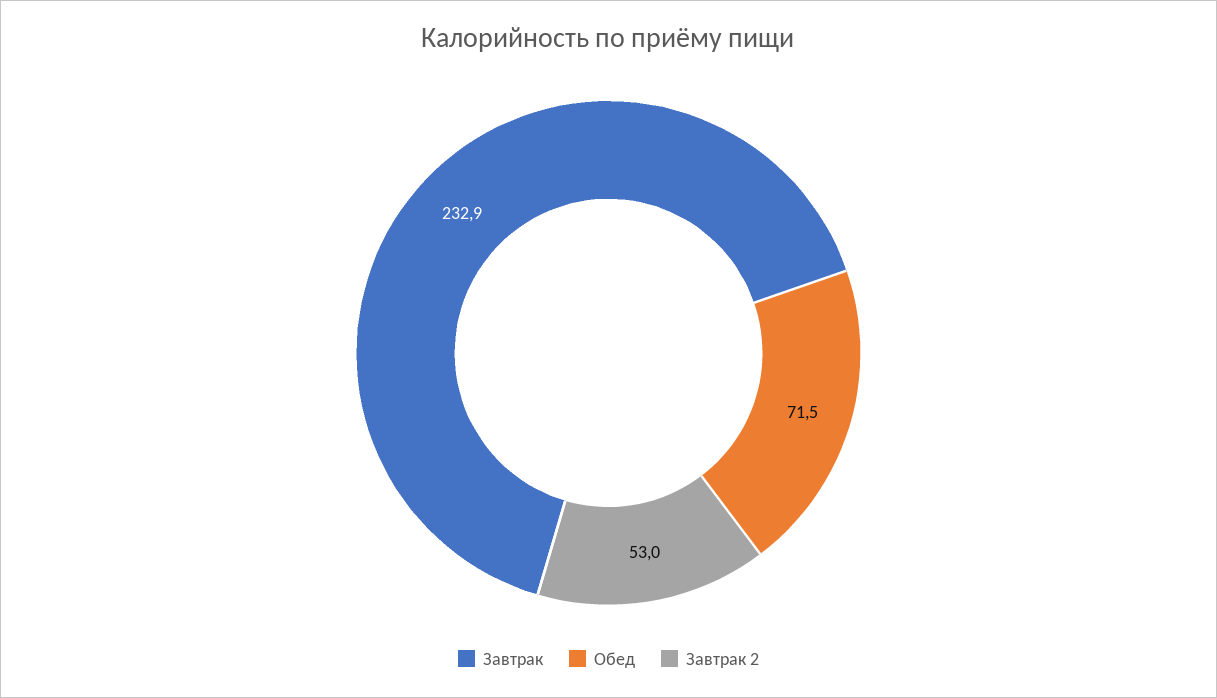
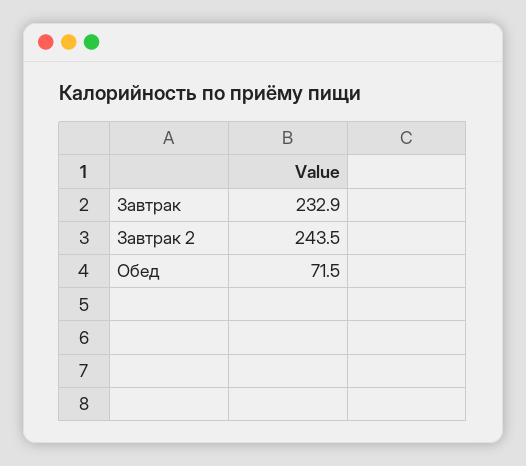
  {
    "Завтрак": 232.9,
    "Обед": 71.5,
-   "Завтрак 2": 53
+   "Завтрак 2": 243.5
  }

